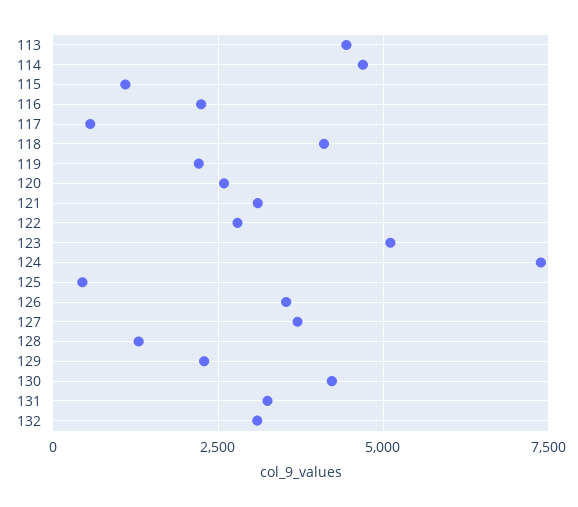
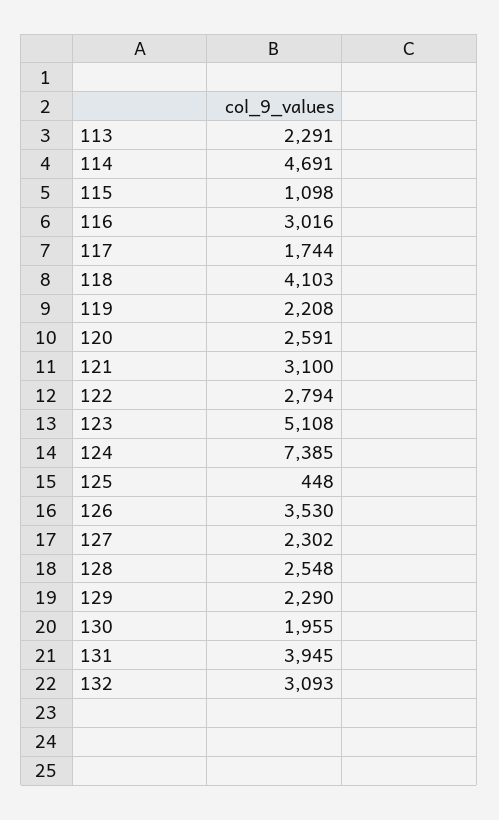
  {
-   "113": 4500,
+   "113": 2291,
    "114": 4691,
    "115": 1098,
-   "116": 2250,
+   "116": 3016,
-   "117": 500,
+   "117": 1744,
    "118": 4103,
    "119": 2208,
    "120": 2591,
    "121": 3100,
    "122": 2794,
    "123": 5108,
    "124": 7385,
    "125": 448,
    "126": 3530,
-   "127": 3750,
+   "127": 2302,
-   "128": 1250,
+   "128": 2548,
    "129": 2290,
-   "130": 4250,
+   "130": 1955,
-   "131": 3250,
+   "131": 3945,
    "132": 3093
  }

